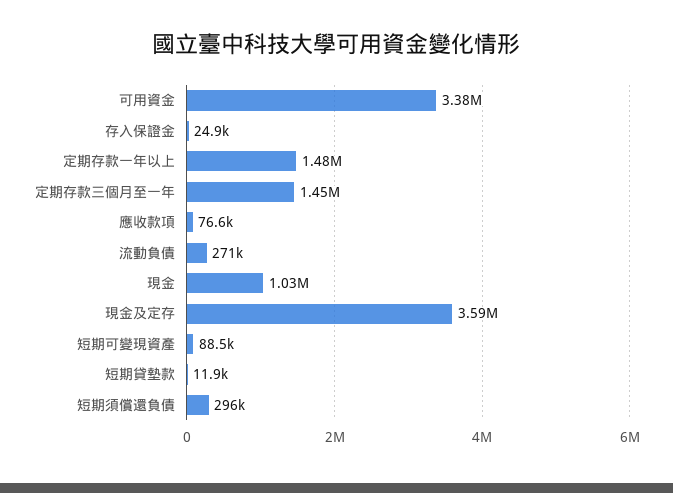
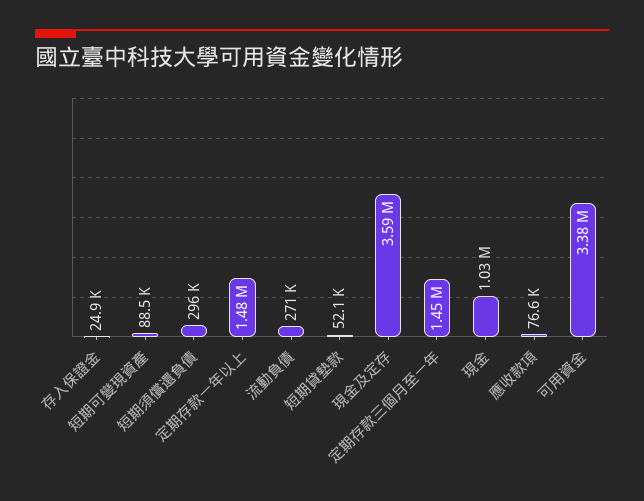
  {
    "可用資金": 3380000,
    "存入保證金": 24900,
    "定期存款一年以上": 1480000,
    "定期存款三個月至一年": 1450000,
    "應收款項": 76600,
    "流動負債": 271000,
    "現金": 1030000,
    "現金及定存": 3590000,
    "短期可變現資產": 88500,
-   "短期貸墊款": 11900,
+   "短期貸墊款": 52100,
    "短期須償還負債": 296000
  }

